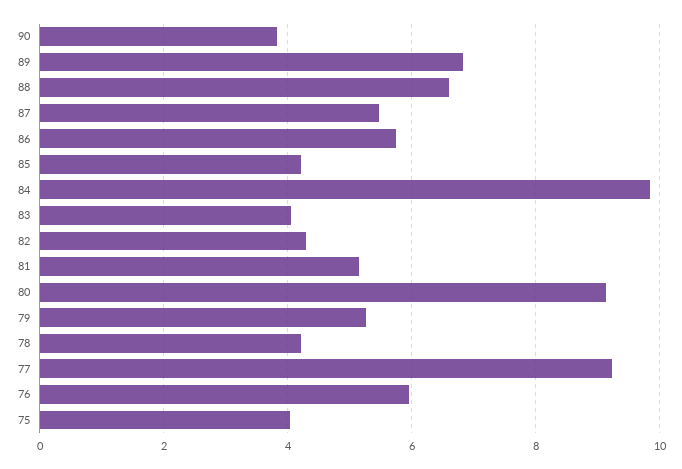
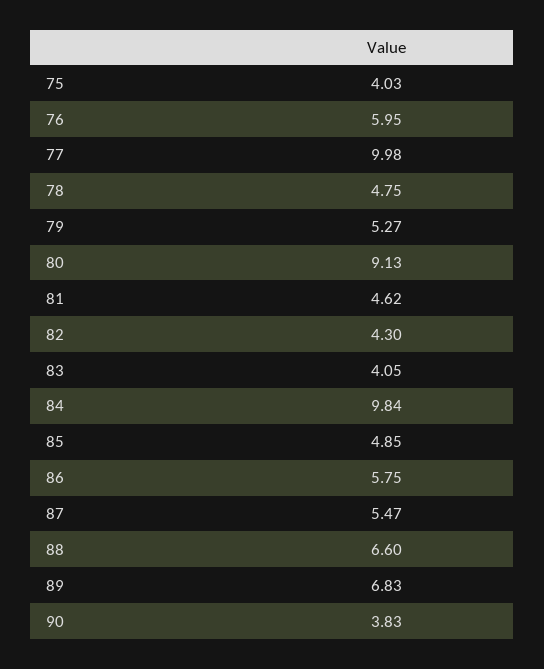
  {
    "90": 3.83,
    "89": 6.83,
    "88": 6.6,
    "87": 5.47,
    "86": 5.75,
-   "85": 4.2,
+   "85": 4.85,
    "84": 9.84,
    "83": 4.05,
    "82": 4.3,
-   "81": 5.2,
+   "81": 4.62,
    "80": 9.13,
    "79": 5.27,
-   "78": 4.2,
+   "78": 4.75,
-   "77": 9.2,
+   "77": 9.98,
    "76": 5.95,
    "75": 4.03
  }

